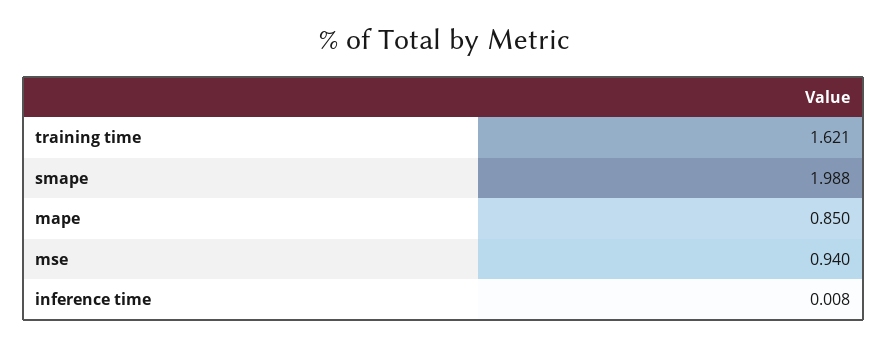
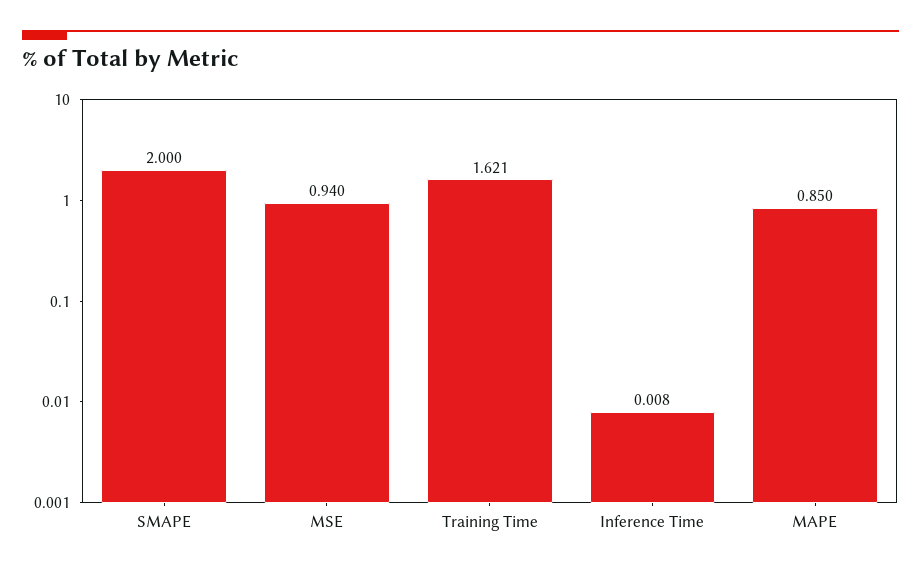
  {
    "training time": 1.621,
-   "smape": 1.988,
+   "smape": 2,
    "mape": 0.85,
    "mse": 0.94,
    "inference time": 0.008
  }

